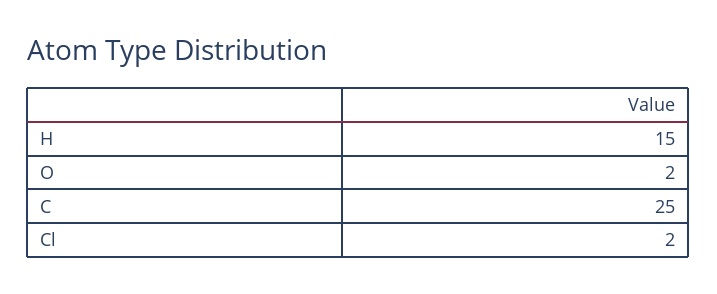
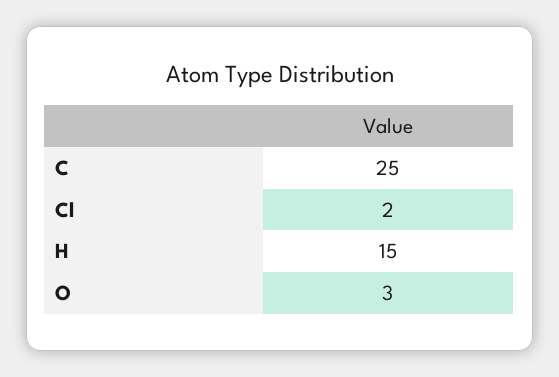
  {
    "H": 15,
-   "O": 2,
+   "O": 3,
    "C": 25,
    "Cl": 2
  }

